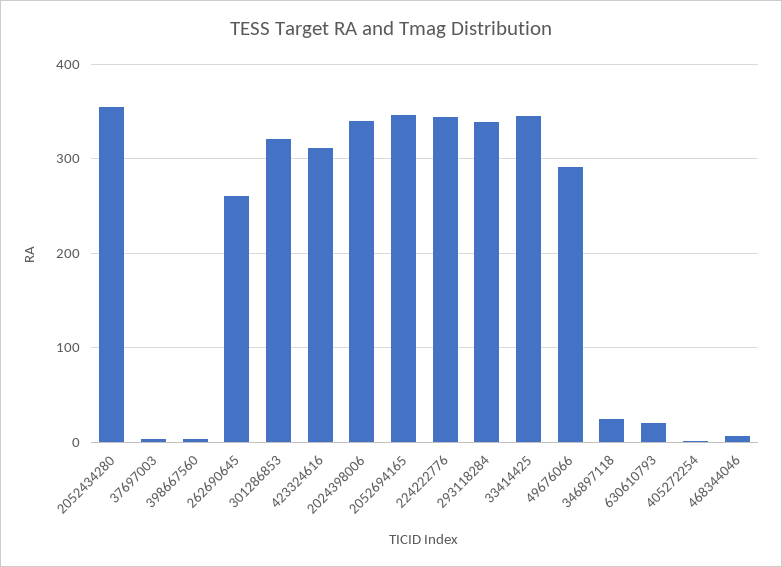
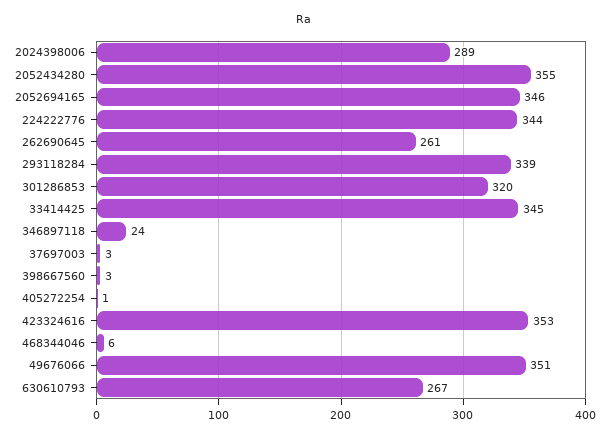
  {
    "2052434280": 355,
    "37697003": 3,
    "398667560": 3,
    "262690645": 261,
    "301286853": 320,
-   "423324616": 310,
+   "423324616": 353,
-   "2024398006": 340,
+   "2024398006": 289,
    "2052694165": 346,
    "224222776": 344,
    "293118284": 339,
    "33414425": 345,
-   "49676066": 290,
+   "49676066": 351,
    "346897118": 24,
-   "630610793": 20,
+   "630610793": 267,
    "405272254": 1,
    "468344046": 6
  }

